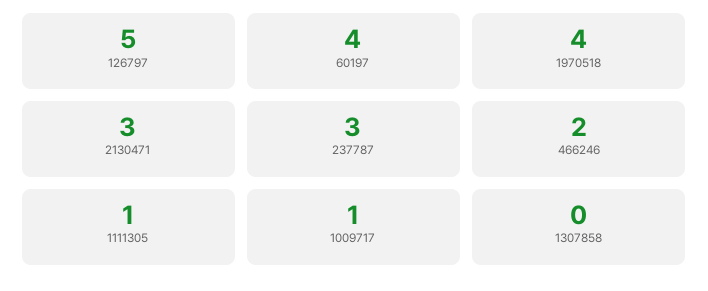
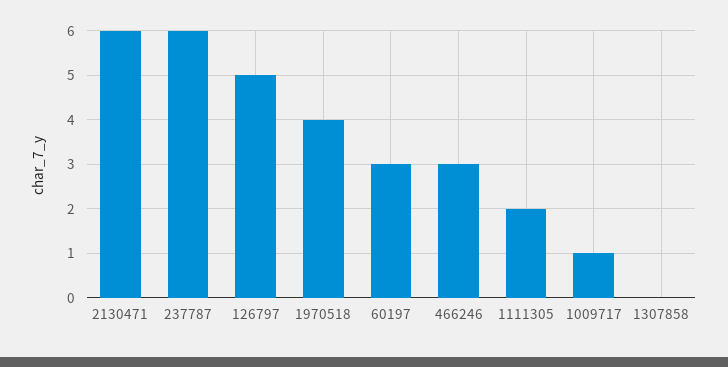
  {
    "126797": 5,
-   "60197": 4,
+   "60197": 3,
    "1970518": 4,
-   "2130471": 3,
+   "2130471": 6,
-   "237787": 3,
+   "237787": 6,
-   "466246": 2,
+   "466246": 3,
-   "1111305": 1,
+   "1111305": 2,
    "1009717": 1,
    "1307858": 0
  }

